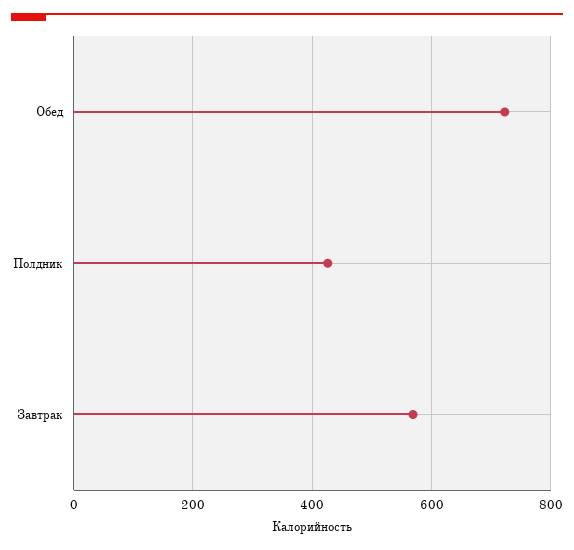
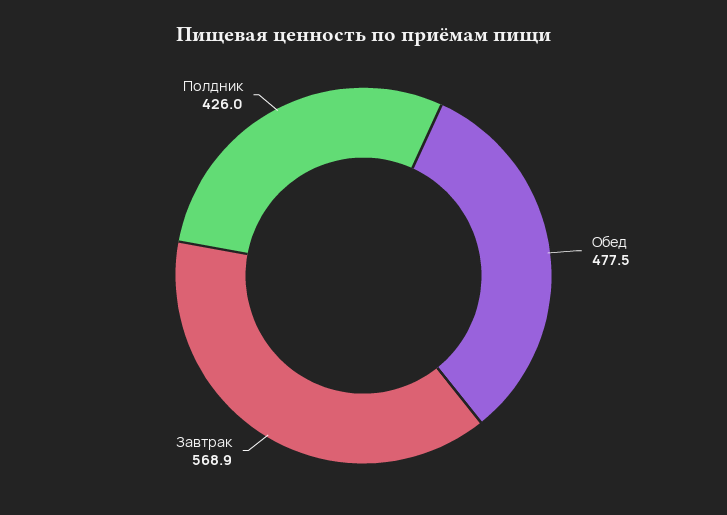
  {
-   "Обед": 720,
+   "Обед": 477.5,
    "Полдник": 426,
    "Завтрак": 568.9
  }

